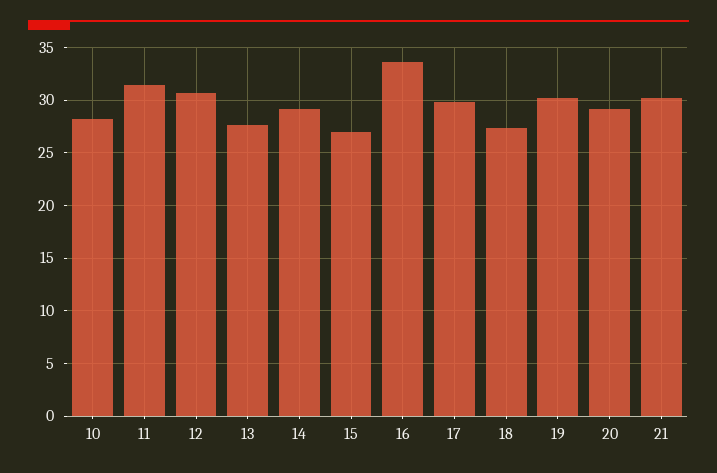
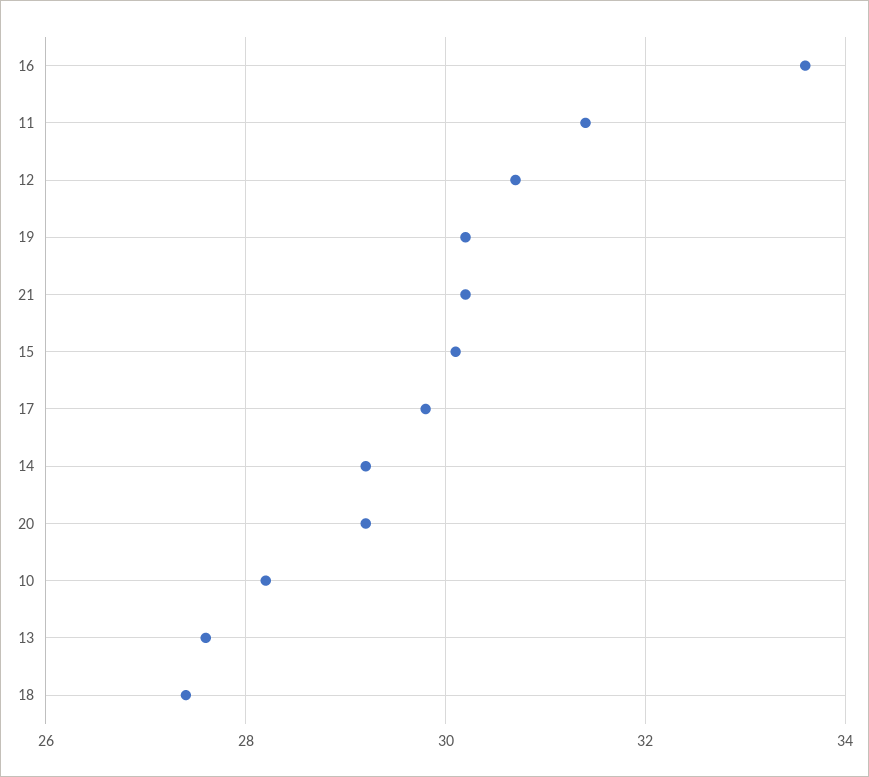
  {
    "10": 28,
    "11": 31.5,
    "12": 30.5,
    "13": 27.5,
    "14": 29,
-   "15": 27,
+   "15": 30,
    "16": 33.5,
    "17": 30,
    "18": 27.5,
    "19": 30,
    "20": 29,
    "21": 30
  }

